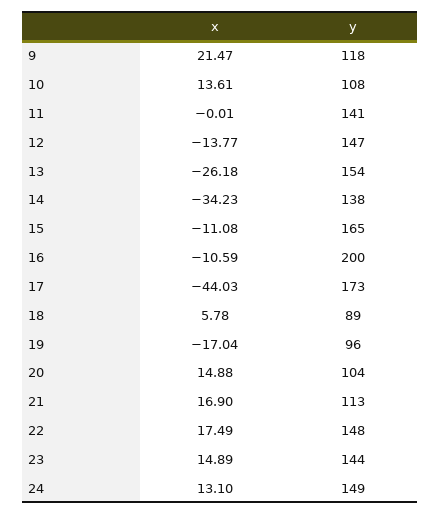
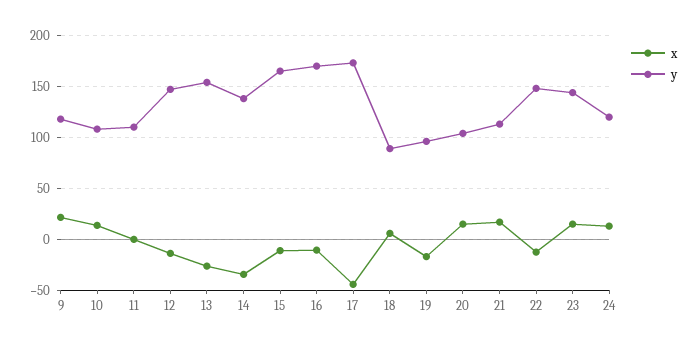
  {
    "x": {
      "9": 21.47,
      "10": 13.61,
      "11": -0.01,
      "12": -13.77,
      "13": -26.18,
      "14": -34.23,
      "15": -11.08,
      "16": -10.59,
      "17": -44.03,
      "18": 5.78,
      "19": -17.04,
      "20": 14.88,
      "21": 16.9,
-     "22": 17.49,
+     "22": -10,
      "23": 14.89,
      "24": 13.1
    },
    "y": {
      "9": 118,
      "10": 108,
-     "11": 141,
+     "11": 110,
      "12": 147,
      "13": 154,
      "14": 138,
      "15": 165,
-     "16": 200,
+     "16": 170,
      "17": 173,
      "18": 89,
      "19": 96,
      "20": 104,
      "21": 113,
      "22": 148,
      "23": 144,
-     "24": 149
+     "24": 120
    }
  }

